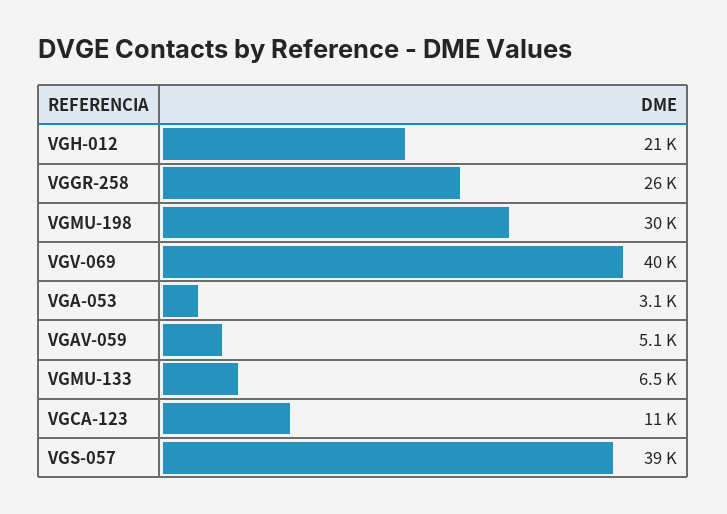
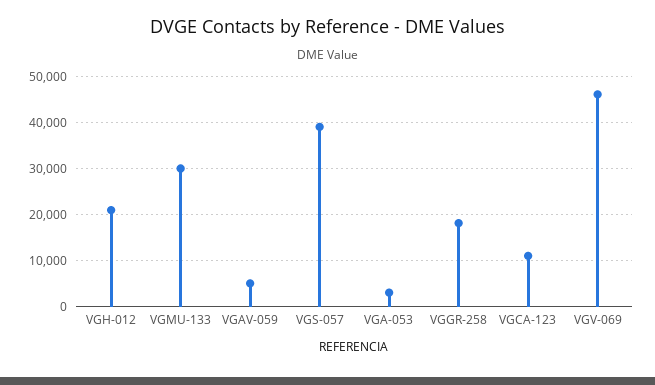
  {
    "VGH-012": 21000,
-   "VGGR-258": 26000,
+   "VGGR-258": 18000,
-   "VGMU-198": 30000,
-   "VGV-069": 40000,
+   "VGV-069": 46000,
    "VGA-053": 3100,
    "VGAV-059": 5100,
-   "VGMU-133": 6500,
+   "VGMU-133": 30000,
    "VGCA-123": 11000,
    "VGS-057": 39000
  }

